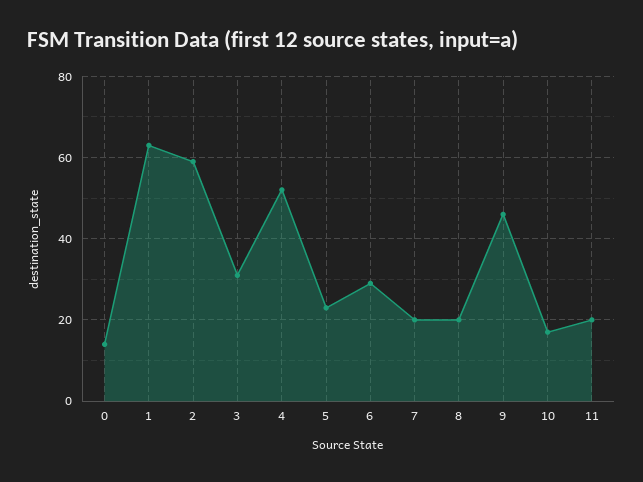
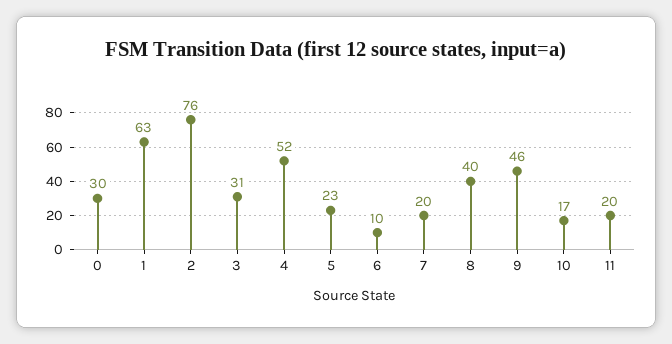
  {
-   "0": 15,
+   "0": 30,
    "1": 63,
-   "2": 60,
+   "2": 76,
    "3": 31,
    "4": 52,
    "5": 23,
-   "6": 30,
+   "6": 10,
    "7": 20,
-   "8": 20,
+   "8": 40,
    "9": 46,
    "10": 17,
    "11": 20
  }

